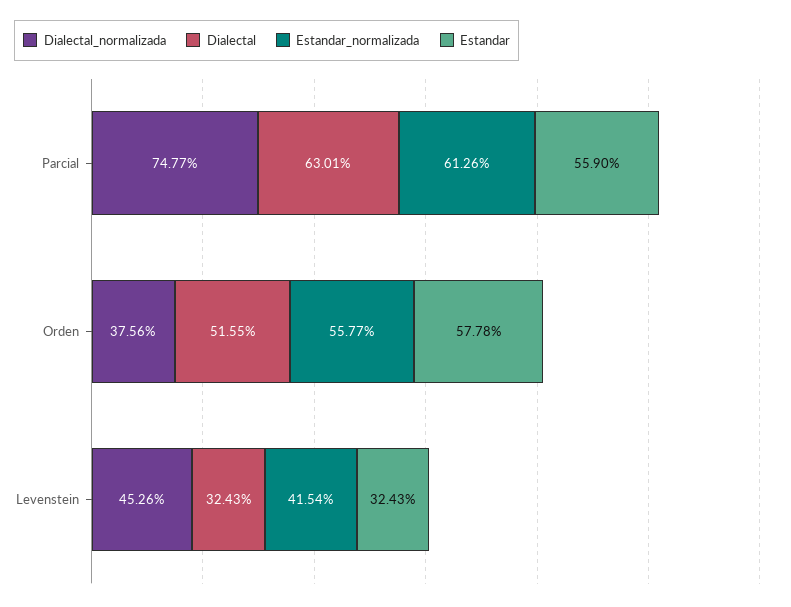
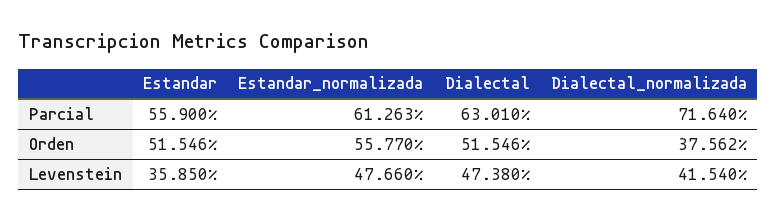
  {
    "Dialectal_normalizada": {
-     "Parcial": 74.77,
+     "Parcial": 71.64,
      "Orden": 37.562,
-     "Levenstein": 45.26
+     "Levenstein": 41.54
    },
    "Dialectal": {
      "Parcial": 63.01,
      "Orden": 51.546,
-     "Levenstein": 32.43
+     "Levenstein": 47.38
    },
    "Estandar_normalizada": {
      "Parcial": 61.263,
      "Orden": 55.77,
-     "Levenstein": 41.54
+     "Levenstein": 47.66
    },
    "Estandar": {
      "Parcial": 55.9,
-     "Orden": 57.78,
+     "Orden": 51.546,
-     "Levenstein": 32.43
+     "Levenstein": 35.85
    }
  }

